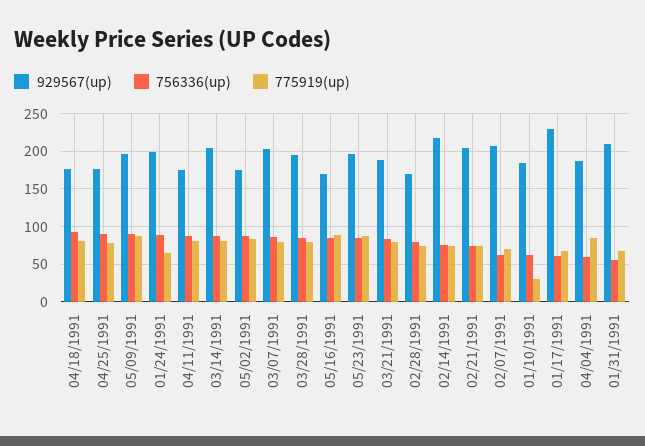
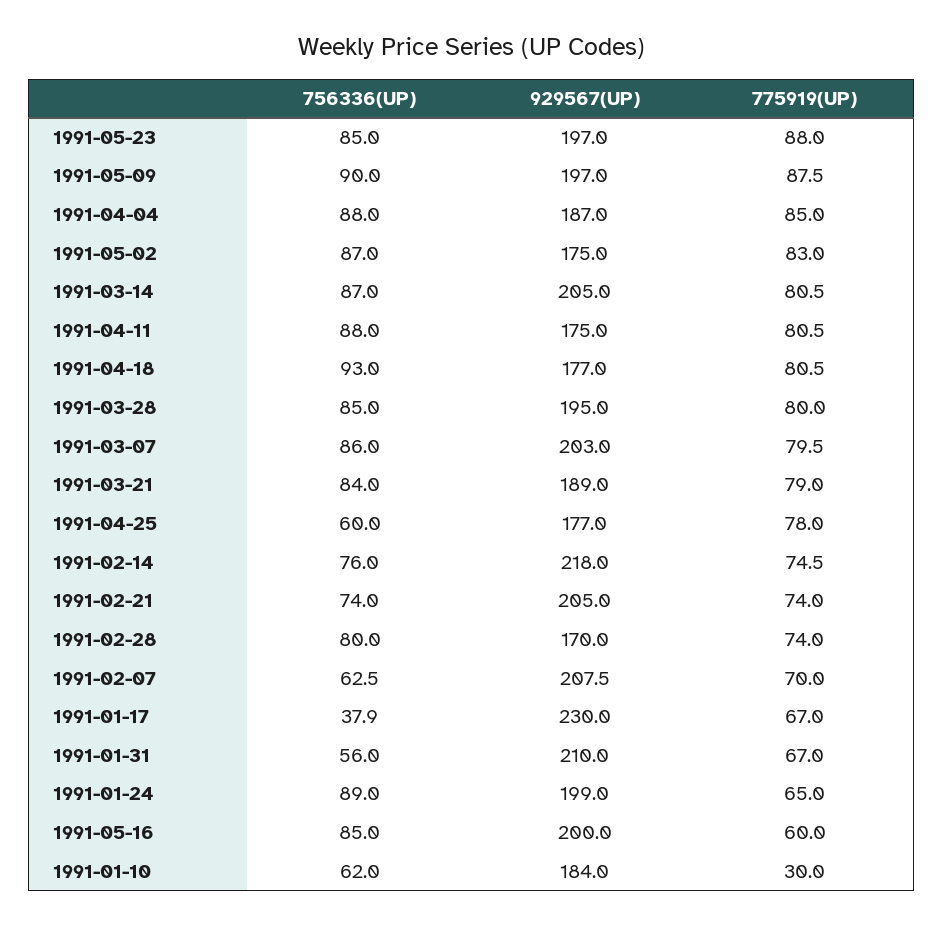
  {
    "929567(up)": {
      "04/18/1991": 177,
      "04/25/1991": 177,
      "05/09/1991": 197,
      "01/24/1991": 199,
      "04/11/1991": 175,
      "03/14/1991": 205,
      "05/02/1991": 175,
      "03/07/1991": 203,
      "03/28/1991": 195,
-     "05/16/1991": 170,
+     "05/16/1991": 200,
      "05/23/1991": 197,
      "03/21/1991": 189,
      "02/28/1991": 170,
      "02/14/1991": 218,
      "02/21/1991": 205,
      "02/07/1991": 207.5,
      "01/10/1991": 184,
      "01/17/1991": 230,
      "04/04/1991": 187,
      "01/31/1991": 210
    },
    "756336(up)": {
      "04/18/1991": 93,
-     "04/25/1991": 90,
+     "04/25/1991": 60,
      "05/09/1991": 90,
      "01/24/1991": 89,
      "04/11/1991": 88,
      "03/14/1991": 87,
      "05/02/1991": 87,
      "03/07/1991": 86,
      "03/28/1991": 85,
      "05/16/1991": 85,
      "05/23/1991": 85,
      "03/21/1991": 84,
      "02/28/1991": 80,
      "02/14/1991": 76,
      "02/21/1991": 74,
      "02/07/1991": 62.5,
      "01/10/1991": 62,
-     "01/17/1991": 60,
+     "01/17/1991": 37.9,
-     "04/04/1991": 60,
+     "04/04/1991": 88,
      "01/31/1991": 56
    },
    "775919(up)": {
      "04/18/1991": 80.5,
      "04/25/1991": 78,
      "05/09/1991": 87.5,
      "01/24/1991": 65,
      "04/11/1991": 80.5,
      "03/14/1991": 80.5,
      "05/02/1991": 83,
      "03/07/1991": 79.5,
      "03/28/1991": 80,
-     "05/16/1991": 90,
+     "05/16/1991": 60,
      "05/23/1991": 88,
      "03/21/1991": 79,
      "02/28/1991": 74,
      "02/14/1991": 74.5,
      "02/21/1991": 74,
      "02/07/1991": 70,
      "01/10/1991": 30,
      "01/17/1991": 67,
      "04/04/1991": 85,
      "01/31/1991": 67
    }
  }

